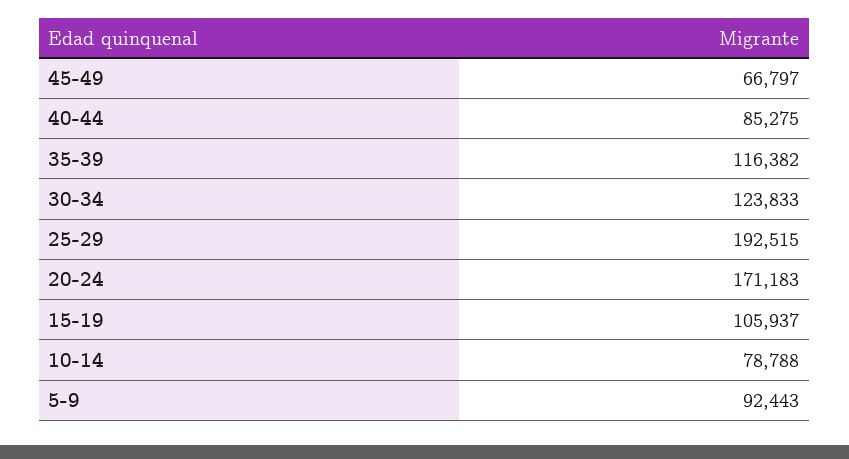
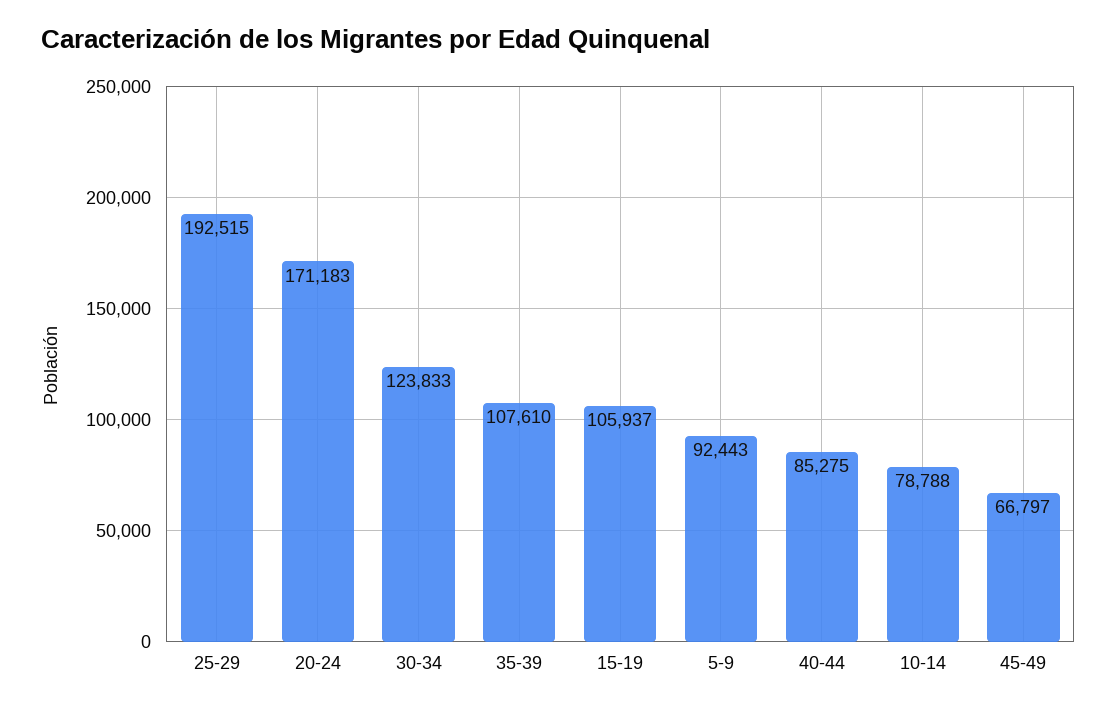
  {
    "45-49": 66797,
    "40-44": 85275,
-   "35-39": 116382,
+   "35-39": 107610,
    "30-34": 123833,
    "25-29": 192515,
    "20-24": 171183,
    "15-19": 105937,
    "10-14": 78788,
    "5-9": 92443
  }

